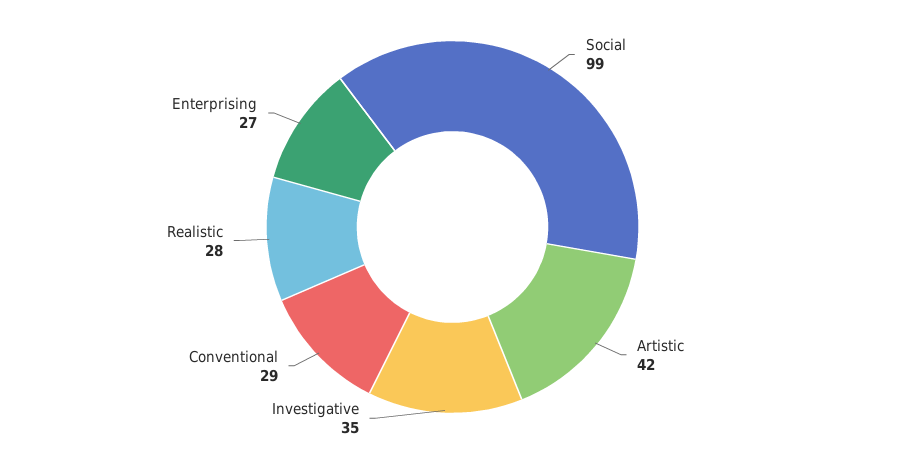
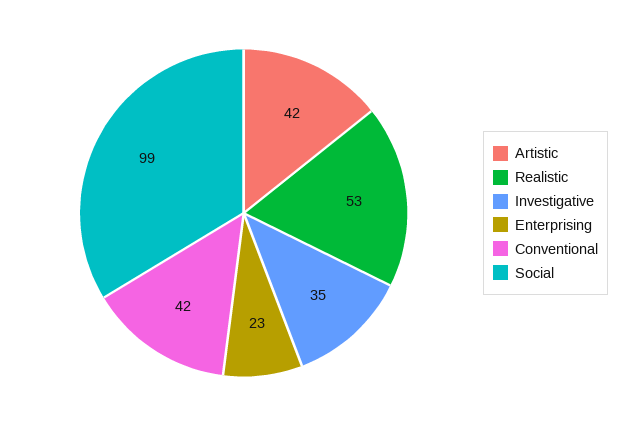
  {
    "Social": 99,
    "Artistic": 42,
    "Investigative": 35,
-   "Conventional": 29,
+   "Conventional": 42,
-   "Realistic": 28,
+   "Realistic": 53,
-   "Enterprising": 27
+   "Enterprising": 23
  }

